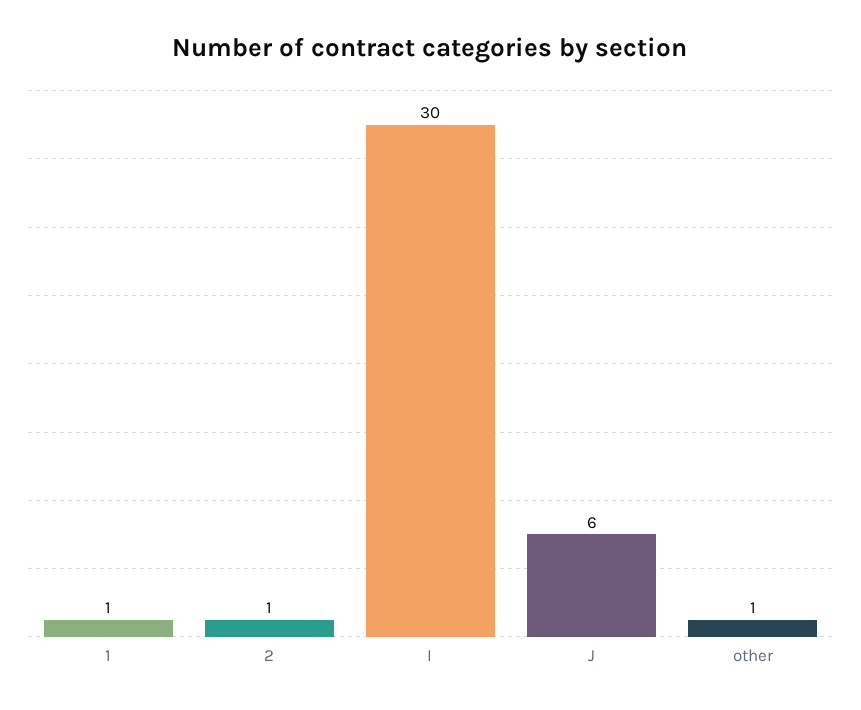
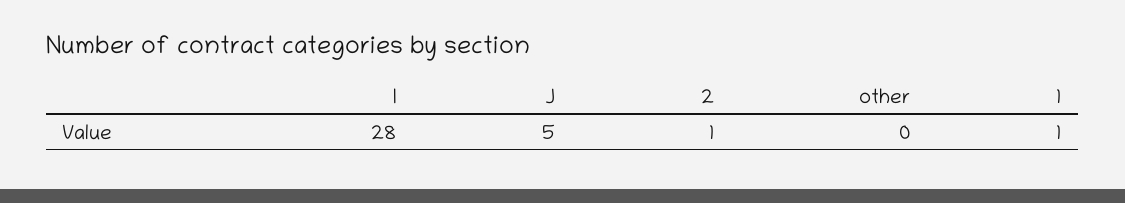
  {
    "1": 1,
    "2": 1,
-   "I": 30,
+   "I": 28,
-   "J": 6,
+   "J": 5,
-   "other": 1
+   "other": 0
  }

